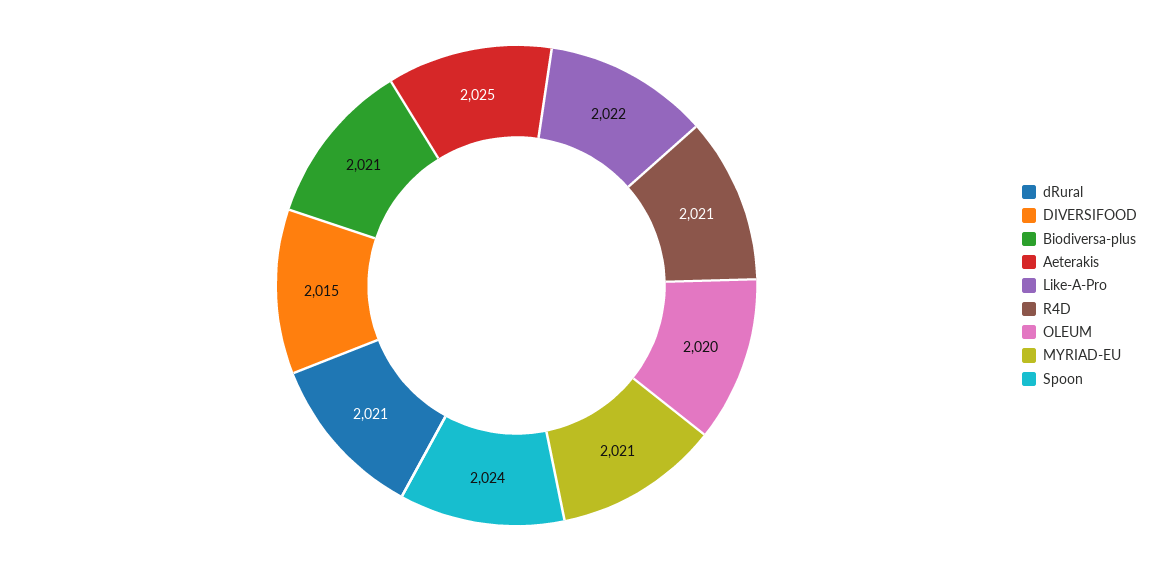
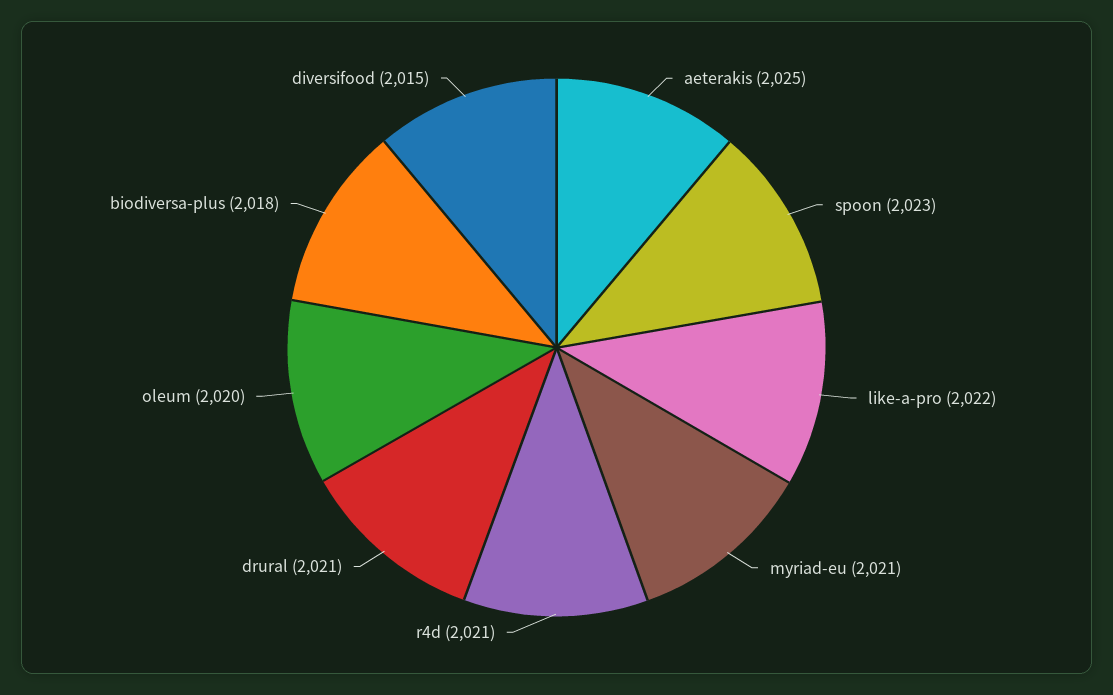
  {
    "dRural": 2021,
    "DIVERSIFOOD": 2015,
-   "Biodiversa-plus": 2021,
+   "Biodiversa-plus": 2018,
    "Aeterakis": 2025,
    "Like-A-Pro": 2022,
    "R4D": 2021,
    "OLEUM": 2020,
    "MYRIAD-EU": 2021,
-   "Spoon": 2024
+   "Spoon": 2023
  }

